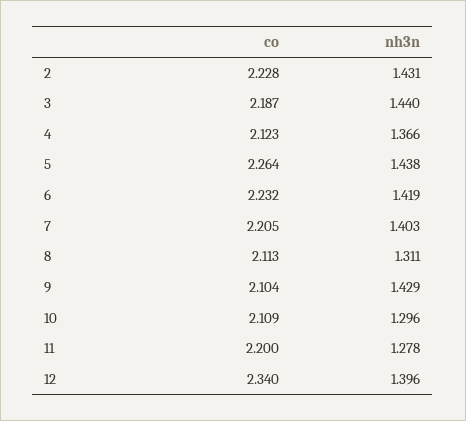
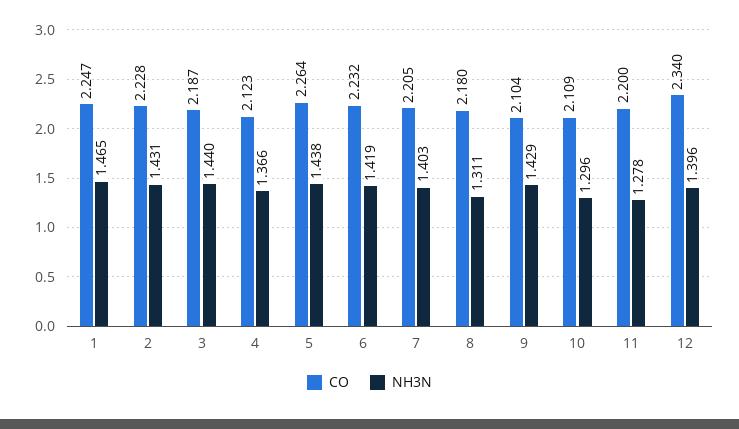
  {
    "co": {
      "2": 2.228,
      "3": 2.187,
      "4": 2.123,
      "5": 2.264,
      "6": 2.232,
      "7": 2.205,
-     "8": 2.113,
+     "8": 2.18,
      "9": 2.104,
      "10": 2.109,
      "11": 2.2,
-     "12": 2.34
+     "12": 2.34,
+     "1": 2.247
    },
    "nh3n": {
      "2": 1.431,
      "3": 1.44,
      "4": 1.366,
      "5": 1.438,
      "6": 1.419,
      "7": 1.403,
      "8": 1.311,
      "9": 1.429,
      "10": 1.296,
      "11": 1.278,
-     "12": 1.396
+     "12": 1.396,
+     "1": 1.465
    }
  }

